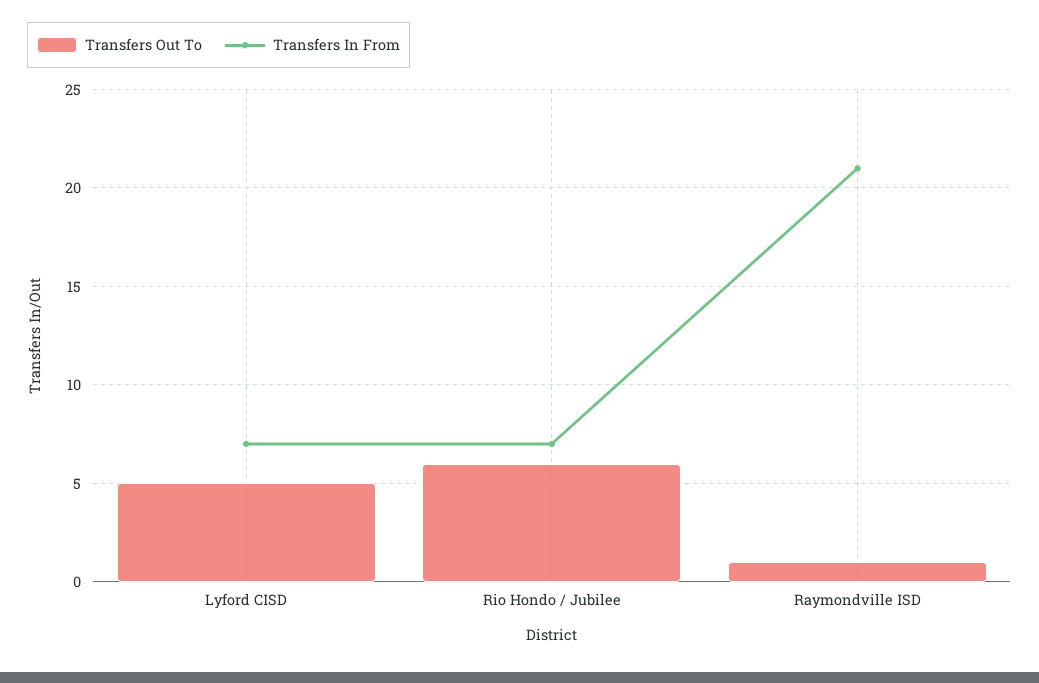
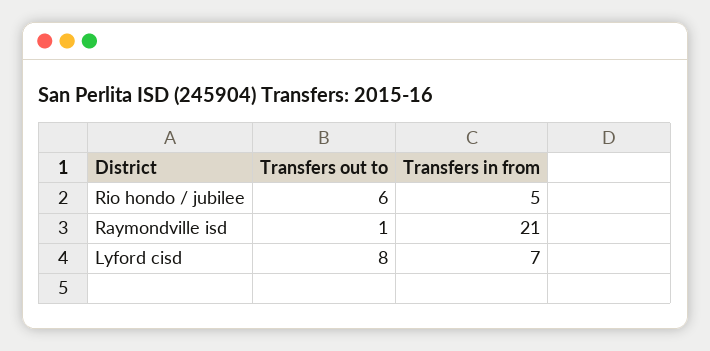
  {
    "Transfers Out To": {
-     "Lyford CISD": 5,
+     "Lyford CISD": 8,
      "Rio Hondo / Jubilee": 6,
      "Raymondville ISD": 1
    },
    "Transfers In From": {
      "Lyford CISD": 7,
-     "Rio Hondo / Jubilee": 7,
+     "Rio Hondo / Jubilee": 5,
      "Raymondville ISD": 21
    }
  }

